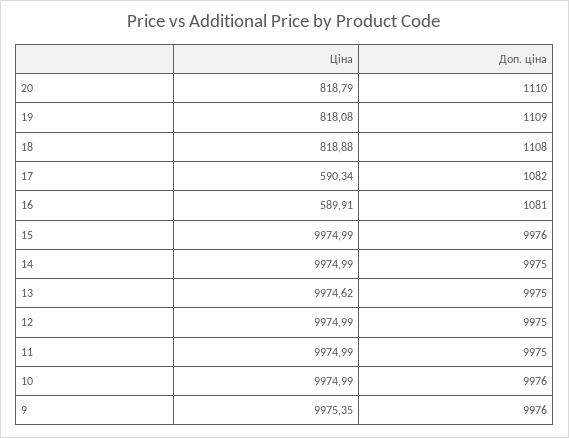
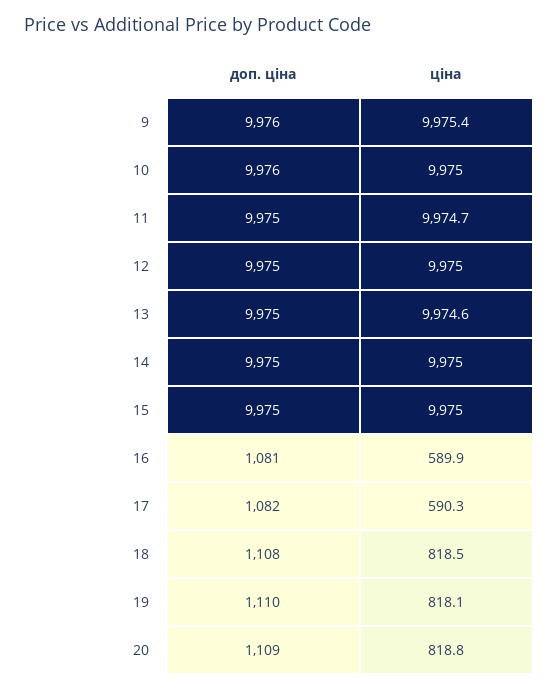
  {
    "Ціна": {
      "20": 818.79,
      "19": 818.08,
-     "18": 818.88,
+     "18": 818.5,
      "17": 590.34,
      "16": 589.91,
      "15": 9974.99,
      "14": 9974.99,
      "13": 9974.62,
      "12": 9974.99,
-     "11": 9974.99,
+     "11": 9974.7,
      "10": 9974.99,
      "9": 9975.35
    },
    "Доп. ціна": {
-     "20": 1110,
+     "20": 1109,
-     "19": 1109,
+     "19": 1110,
      "18": 1108,
      "17": 1082,
      "16": 1081,
-     "15": 9976,
+     "15": 9975,
      "14": 9975,
      "13": 9975,
      "12": 9975,
      "11": 9975,
      "10": 9976,
      "9": 9976
    }
  }

